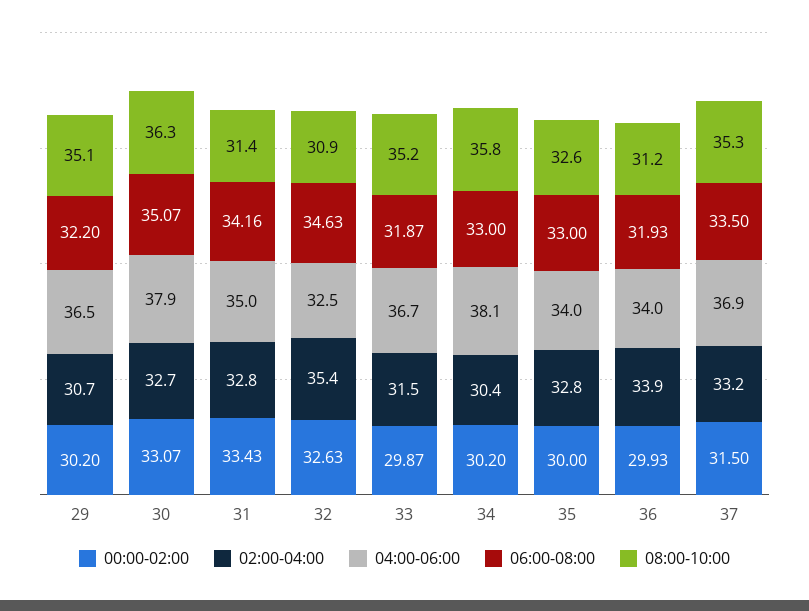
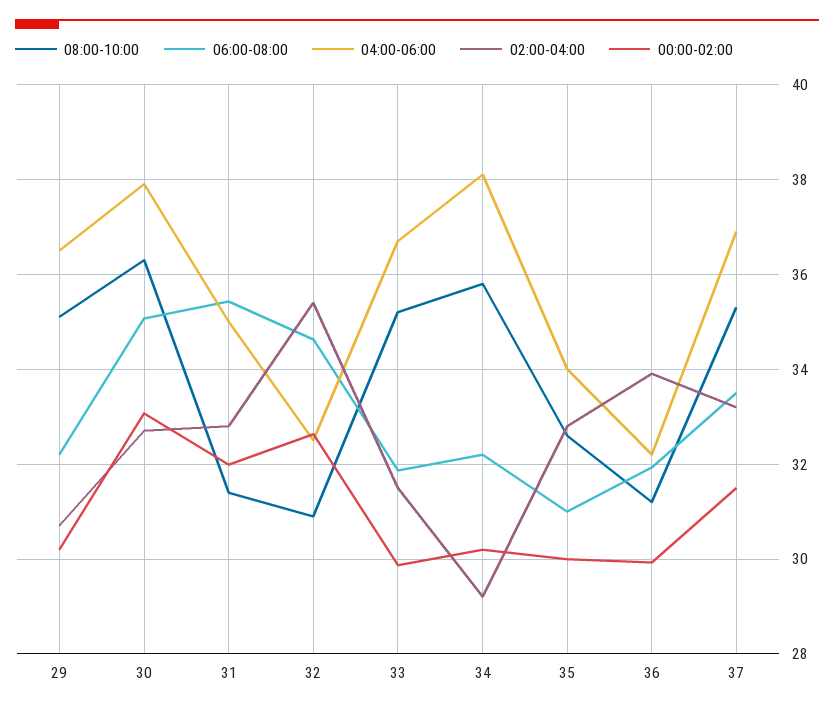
  {
    "00:00-02:00": {
      "29": 30.2,
      "30": 33.07,
-     "31": 33.43,
+     "31": 32,
      "32": 32.63,
      "33": 29.87,
      "34": 30.2,
      "35": 30,
      "36": 29.93,
      "37": 31.5
    },
    "02:00-04:00": {
      "29": 30.7,
      "30": 32.7,
      "31": 32.8,
      "32": 35.4,
      "33": 31.5,
-     "34": 30.4,
+     "34": 29.2,
      "35": 32.8,
      "36": 33.9,
      "37": 33.2
    },
    "04:00-06:00": {
      "29": 36.5,
      "30": 37.9,
      "31": 35,
      "32": 32.5,
      "33": 36.7,
      "34": 38.1,
      "35": 34,
-     "36": 34,
+     "36": 32.2,
      "37": 36.9
    },
    "06:00-08:00": {
      "29": 32.2,
      "30": 35.07,
-     "31": 34.16,
+     "31": 35.4,
      "32": 34.63,
      "33": 31.87,
-     "34": 33,
+     "34": 32.2,
-     "35": 33,
+     "35": 31,
      "36": 31.93,
      "37": 33.5
    },
    "08:00-10:00": {
      "29": 35.1,
      "30": 36.3,
      "31": 31.4,
      "32": 30.9,
      "33": 35.2,
      "34": 35.8,
      "35": 32.6,
      "36": 31.2,
      "37": 35.3
    }
  }

